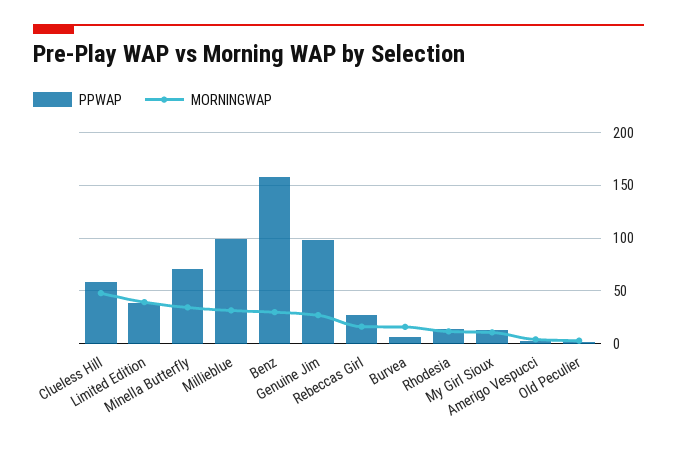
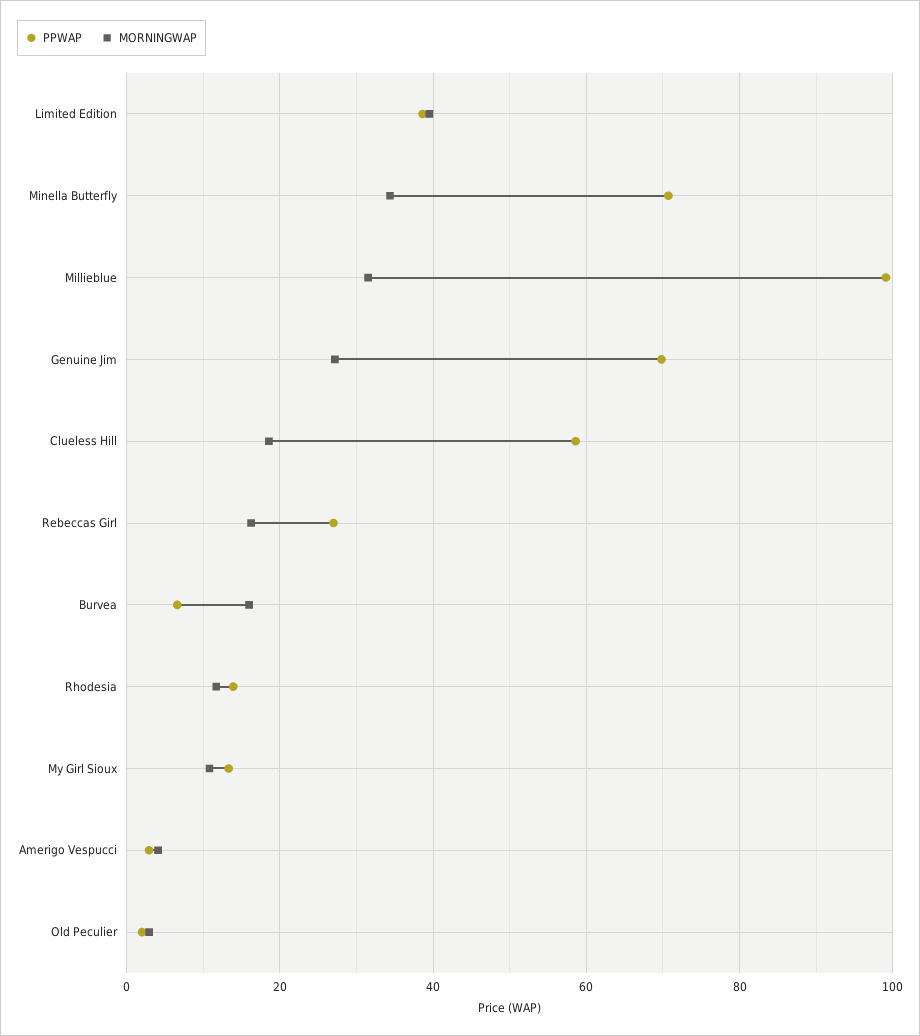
  {
    "PPWAP": {
      "Clueless Hill": 58,
      "Limited Edition": 38,
      "Minella Butterfly": 70,
      "Millieblue": 100,
-     "Benz": 160,
-     "Genuine Jim": 100,
+     "Genuine Jim": 70,
      "Rebeccas Girl": 28,
      "Burvea": 6,
      "Rhodesia": 14,
      "My Girl Sioux": 14,
      "Amerigo Vespucci": 2,
      "Old Peculier": 2
    },
    "MORNINGWAP": {
-     "Clueless Hill": 50,
+     "Clueless Hill": 18,
      "Limited Edition": 40,
      "Minella Butterfly": 34,
      "Millieblue": 32,
-     "Benz": 30,
      "Genuine Jim": 28,
      "Rebeccas Girl": 16,
      "Burvea": 16,
      "Rhodesia": 12,
      "My Girl Sioux": 10,
      "Amerigo Vespucci": 4,
      "Old Peculier": 2
    }
  }

